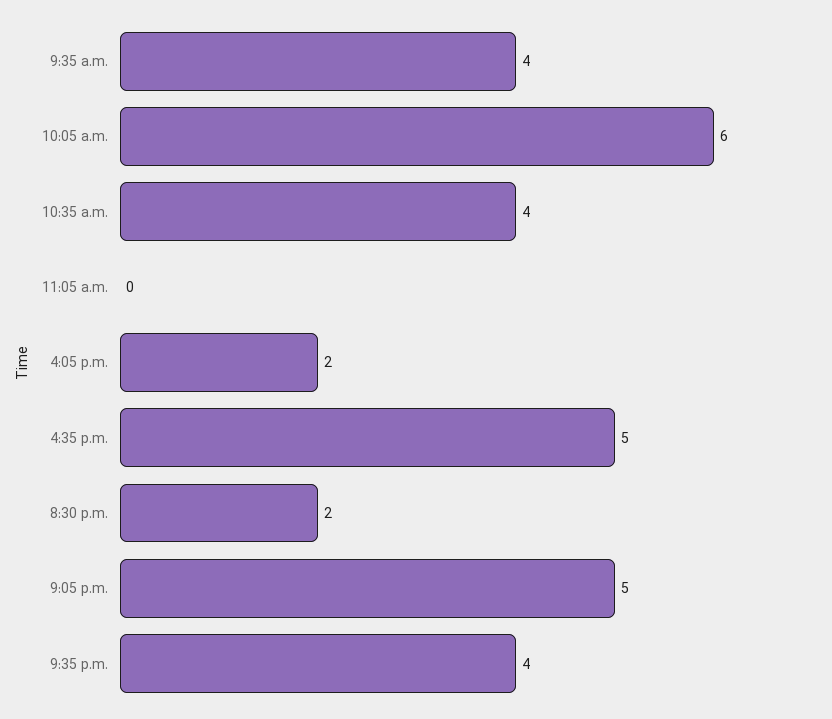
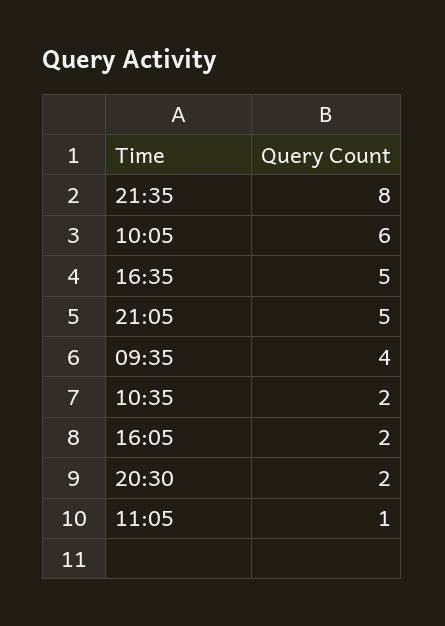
  {
    "9:35 a.m.": 4,
    "10:05 a.m.": 6,
-   "10:35 a.m.": 4,
+   "10:35 a.m.": 2,
-   "11:05 a.m.": 0,
+   "11:05 a.m.": 1,
    "4:05 p.m.": 2,
    "4:35 p.m.": 5,
    "8:30 p.m.": 2,
    "9:05 p.m.": 5,
-   "9:35 p.m.": 4
+   "9:35 p.m.": 8
  }

